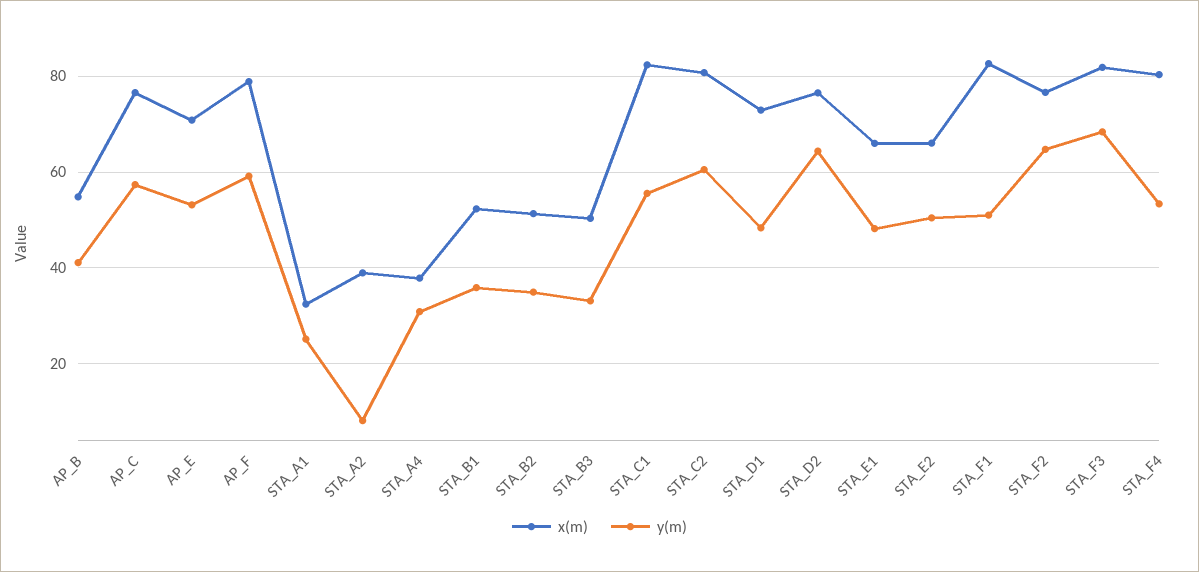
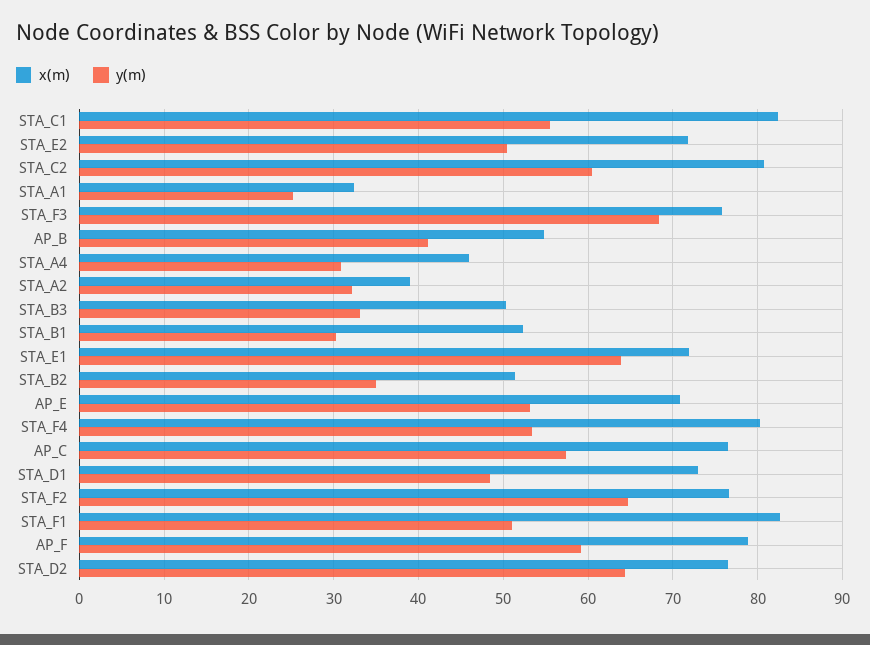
  {
    "x(m)": {
      "AP_B": 55,
      "AP_C": 77,
      "AP_E": 71,
      "AP_F": 79,
      "STA_A1": 32,
      "STA_A2": 39,
-     "STA_A4": 38,
+     "STA_A4": 46,
      "STA_B1": 52,
      "STA_B2": 51,
      "STA_B3": 50,
      "STA_C1": 82,
      "STA_C2": 81,
      "STA_D1": 73,
      "STA_D2": 77,
-     "STA_E1": 66,
+     "STA_E1": 72,
-     "STA_E2": 66,
+     "STA_E2": 72,
      "STA_F1": 83,
      "STA_F2": 77,
-     "STA_F3": 82,
+     "STA_F3": 76,
      "STA_F4": 80
    },
    "y(m)": {
      "AP_B": 41,
      "AP_C": 57,
      "AP_E": 53,
      "AP_F": 59,
      "STA_A1": 25,
-     "STA_A2": 8,
+     "STA_A2": 32,
      "STA_A4": 31,
-     "STA_B1": 36,
+     "STA_B1": 30,
      "STA_B2": 35,
      "STA_B3": 33,
      "STA_C1": 56,
      "STA_C2": 60,
      "STA_D1": 48,
      "STA_D2": 64,
-     "STA_E1": 48,
+     "STA_E1": 64,
      "STA_E2": 50,
      "STA_F1": 51,
      "STA_F2": 65,
      "STA_F3": 68,
      "STA_F4": 53
    }
  }

